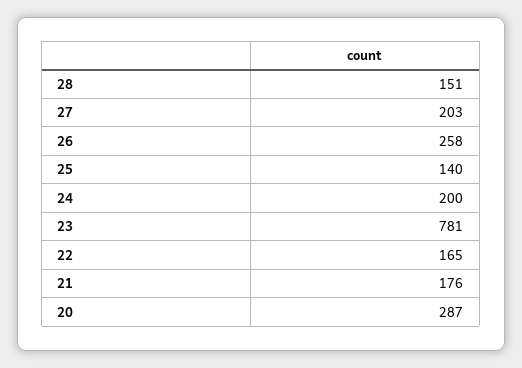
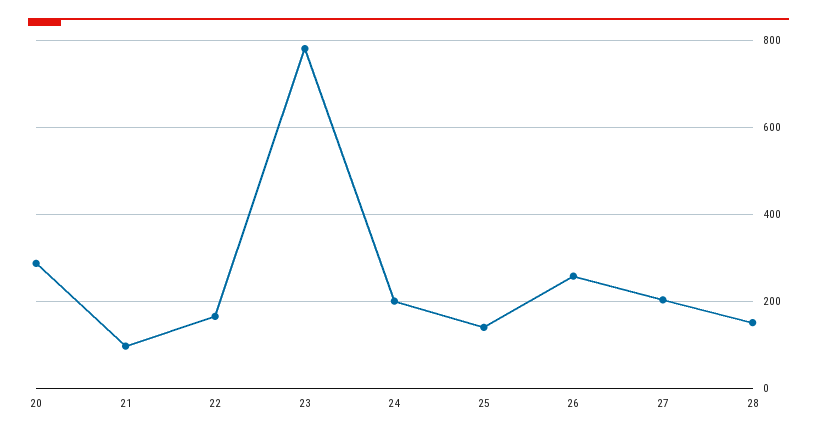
  {
    "28": 151,
    "27": 203,
    "26": 258,
    "25": 140,
    "24": 200,
    "23": 781,
    "22": 165,
-   "21": 176,
+   "21": 100,
    "20": 287
  }

